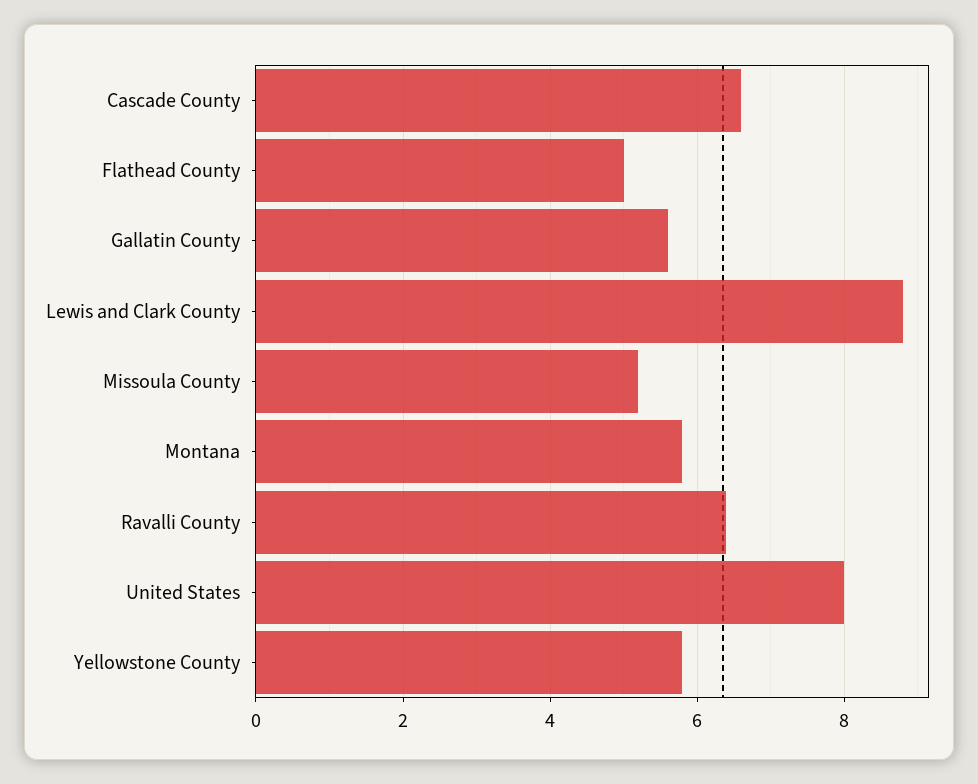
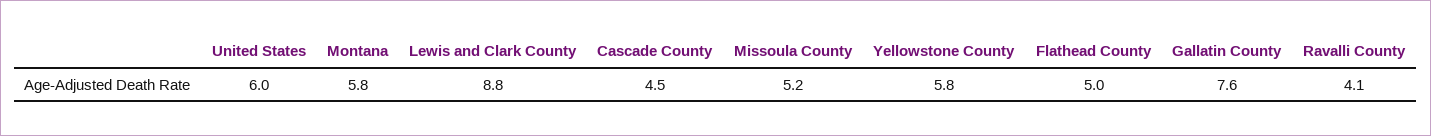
  {
-   "Cascade County": 6.5,
+   "Cascade County": 4.5,
    "Flathead County": 5,
-   "Gallatin County": 5.5,
+   "Gallatin County": 7.6,
    "Lewis and Clark County": 8.8,
    "Missoula County": 5.2,
    "Montana": 5.8,
-   "Ravalli County": 6.5,
+   "Ravalli County": 4.1,
-   "United States": 8,
+   "United States": 6,
    "Yellowstone County": 5.8
  }

